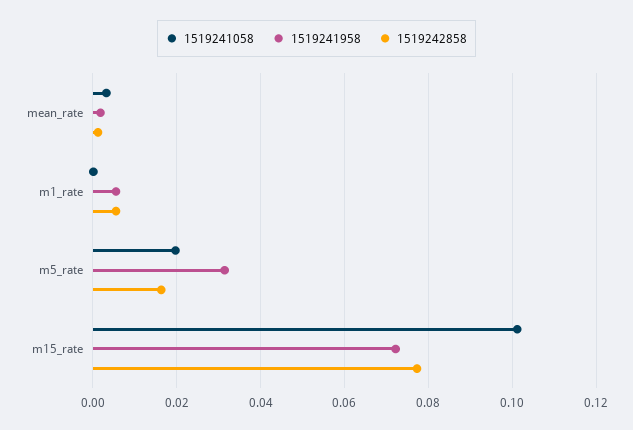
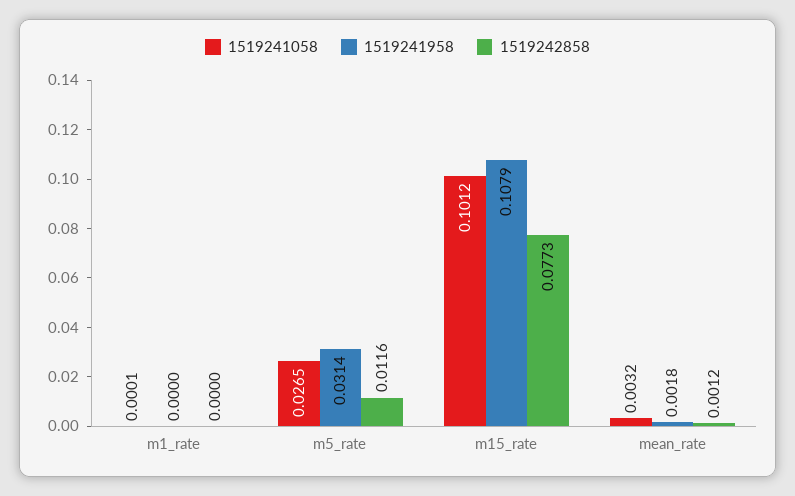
  {
    "1519241058": {
      "mean_rate": 0.0032,
      "m1_rate": 0.0001,
-     "m5_rate": 0.02,
+     "m5_rate": 0.0265,
      "m15_rate": 0.1012
    },
    "1519241958": {
      "mean_rate": 0.0018,
-     "m1_rate": 0.006,
+     "m1_rate": 0,
      "m5_rate": 0.0314,
-     "m15_rate": 0.072
+     "m15_rate": 0.1079
    },
    "1519242858": {
      "mean_rate": 0.0012,
-     "m1_rate": 0.006,
+     "m1_rate": 0,
-     "m5_rate": 0.016,
+     "m5_rate": 0.0116,
      "m15_rate": 0.0773
    }
  }

